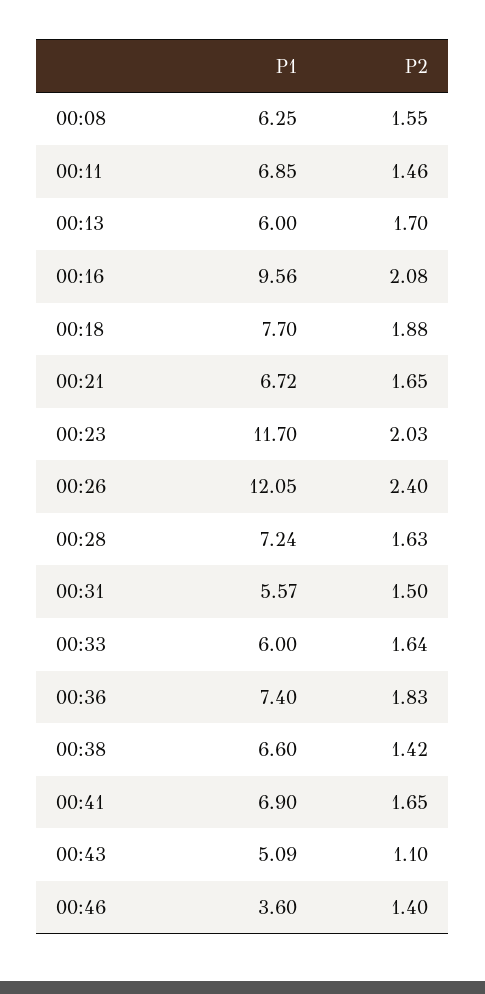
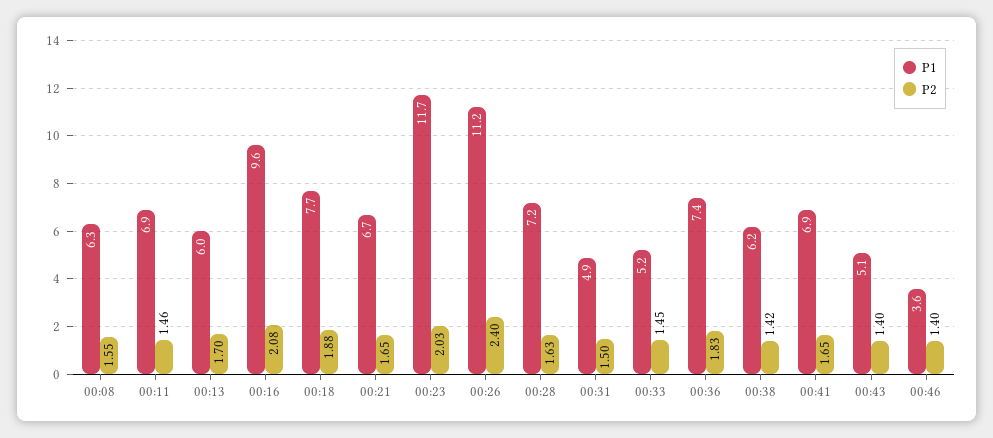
  {
    "P1": {
      "00:08": 6.25,
      "00:11": 6.85,
      "00:13": 6,
      "00:16": 9.56,
      "00:18": 7.7,
      "00:21": 6.72,
      "00:23": 11.7,
-     "00:26": 12.05,
+     "00:26": 11.2,
      "00:28": 7.24,
-     "00:31": 5.57,
+     "00:31": 4.9,
-     "00:33": 6,
+     "00:33": 5.2,
      "00:36": 7.4,
-     "00:38": 6.6,
+     "00:38": 6.2,
      "00:41": 6.9,
      "00:43": 5.09,
      "00:46": 3.6
    },
    "P2": {
      "00:08": 1.55,
      "00:11": 1.46,
      "00:13": 1.7,
      "00:16": 2.08,
      "00:18": 1.88,
      "00:21": 1.65,
      "00:23": 2.03,
      "00:26": 2.4,
      "00:28": 1.63,
      "00:31": 1.5,
-     "00:33": 1.64,
+     "00:33": 1.45,
      "00:36": 1.83,
      "00:38": 1.42,
      "00:41": 1.65,
-     "00:43": 1.1,
+     "00:43": 1.4,
      "00:46": 1.4
    }
  }

